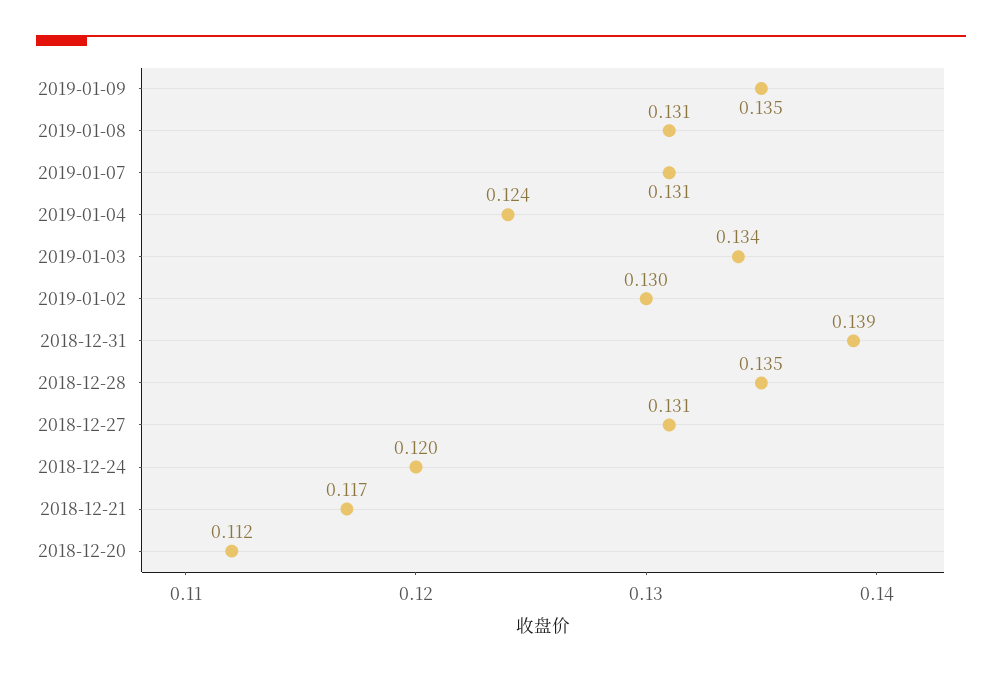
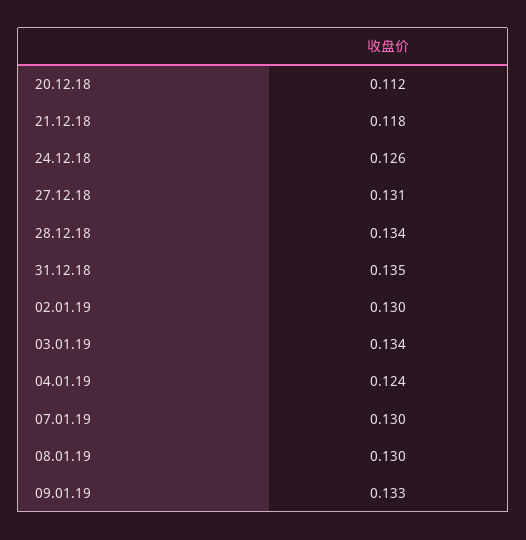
  {
-   "2019-01-09": 0.135,
+   "2019-01-09": 0.133,
-   "2019-01-08": 0.131,
+   "2019-01-08": 0.13,
-   "2019-01-07": 0.131,
+   "2019-01-07": 0.13,
    "2019-01-04": 0.124,
    "2019-01-03": 0.134,
    "2019-01-02": 0.13,
-   "2018-12-31": 0.139,
+   "2018-12-31": 0.135,
-   "2018-12-28": 0.135,
+   "2018-12-28": 0.134,
    "2018-12-27": 0.131,
-   "2018-12-24": 0.12,
+   "2018-12-24": 0.126,
-   "2018-12-21": 0.117,
+   "2018-12-21": 0.118,
    "2018-12-20": 0.112
  }

